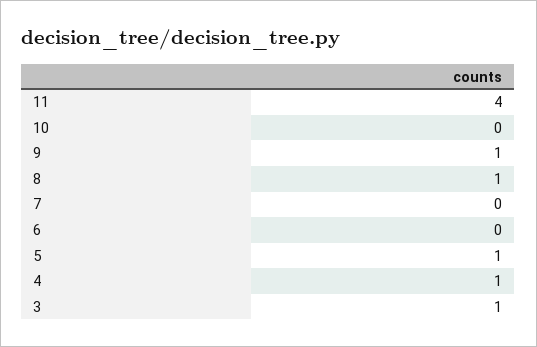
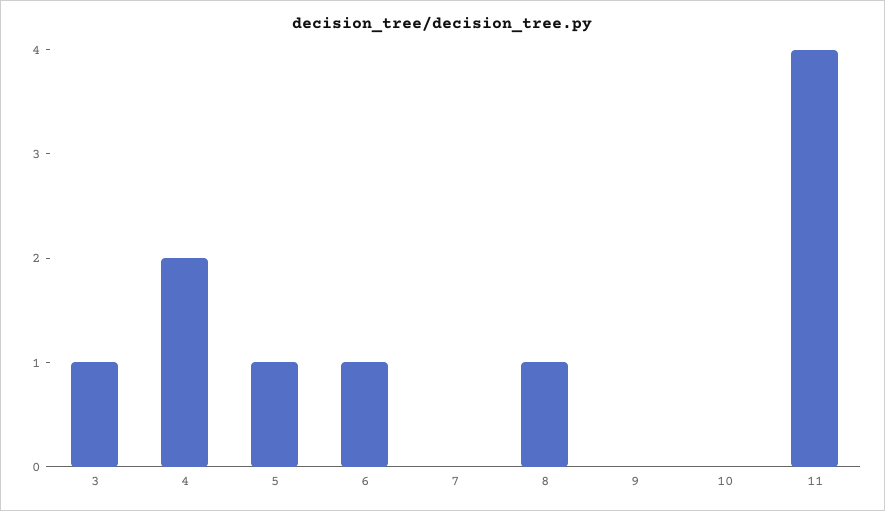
  {
    "11": 4,
    "10": 0,
-   "9": 1,
+   "9": 0,
    "8": 1,
    "7": 0,
-   "6": 0,
+   "6": 1,
    "5": 1,
-   "4": 1,
+   "4": 2,
    "3": 1
  }

